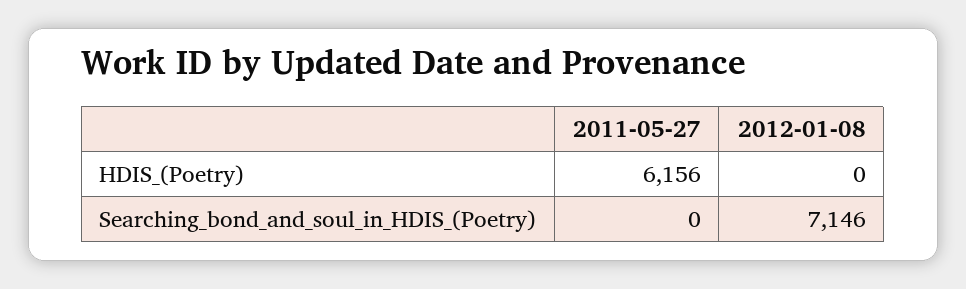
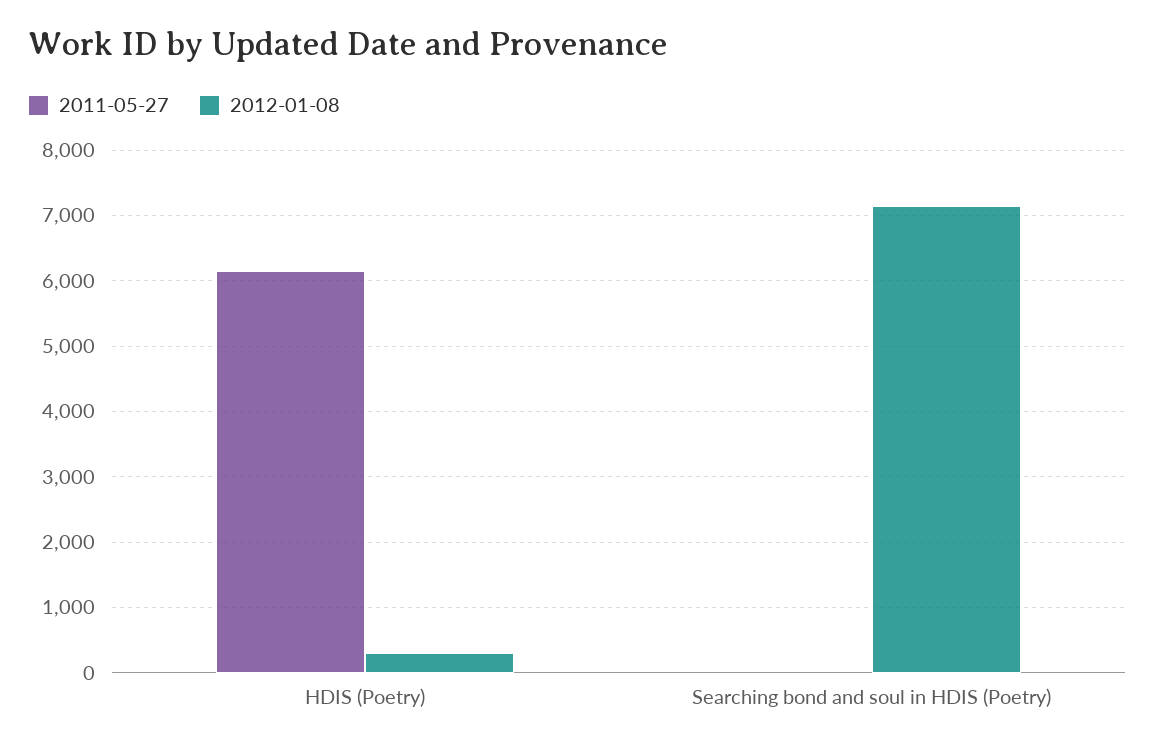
  {
    "2011-05-27": {
      "HDIS_(Poetry)": 6156,
      "Searching_bond_and_soul_in_HDIS_(Poetry)": 0
    },
    "2012-01-08": {
-     "HDIS_(Poetry)": 0,
+     "HDIS_(Poetry)": 300,
      "Searching_bond_and_soul_in_HDIS_(Poetry)": 7146
    }
  }

